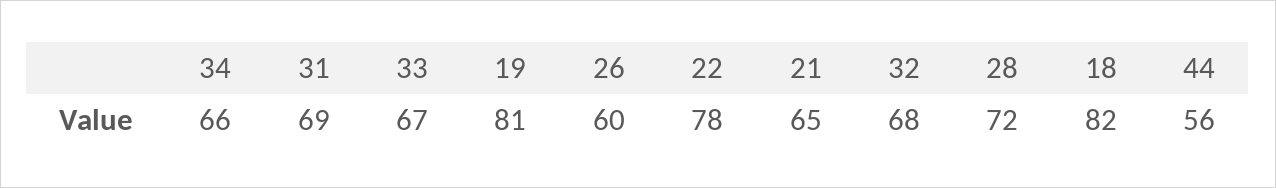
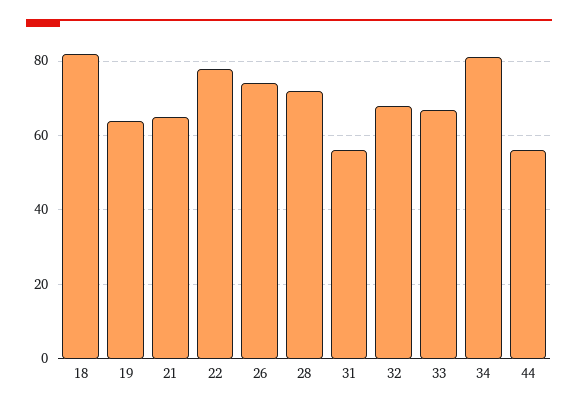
  {
-   "34": 66,
+   "34": 80,
-   "31": 69,
+   "31": 55,
    "33": 67,
-   "19": 81,
+   "19": 65,
-   "26": 60,
+   "26": 75,
    "22": 78,
    "21": 65,
    "32": 68,
    "28": 72,
    "18": 82,
    "44": 56
  }

